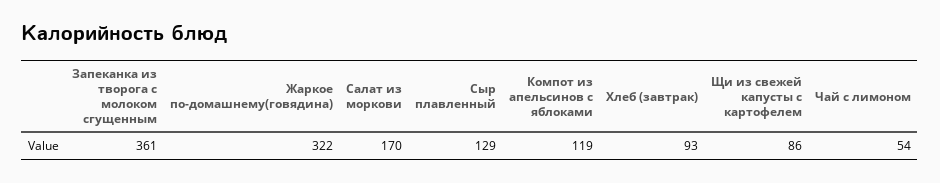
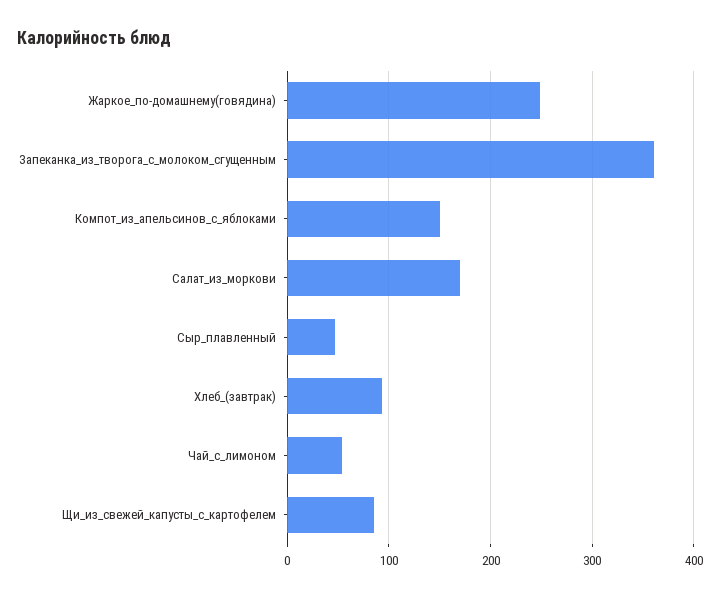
  {
    "Запеканка из творога с молоком сгущенным": 361,
-   "Жаркое по-домашнему(говядина)": 322,
+   "Жаркое по-домашнему(говядина)": 250,
    "Салат из моркови": 170,
-   "Сыр плавленный": 129,
+   "Сыр плавленный": 50,
-   "Компот из апельсинов с яблоками": 119,
+   "Компот из апельсинов с яблоками": 150,
    "Хлеб (завтрак)": 93,
    "Щи из свежей капусты с картофелем": 86,
    "Чай с лимоном": 54
  }

